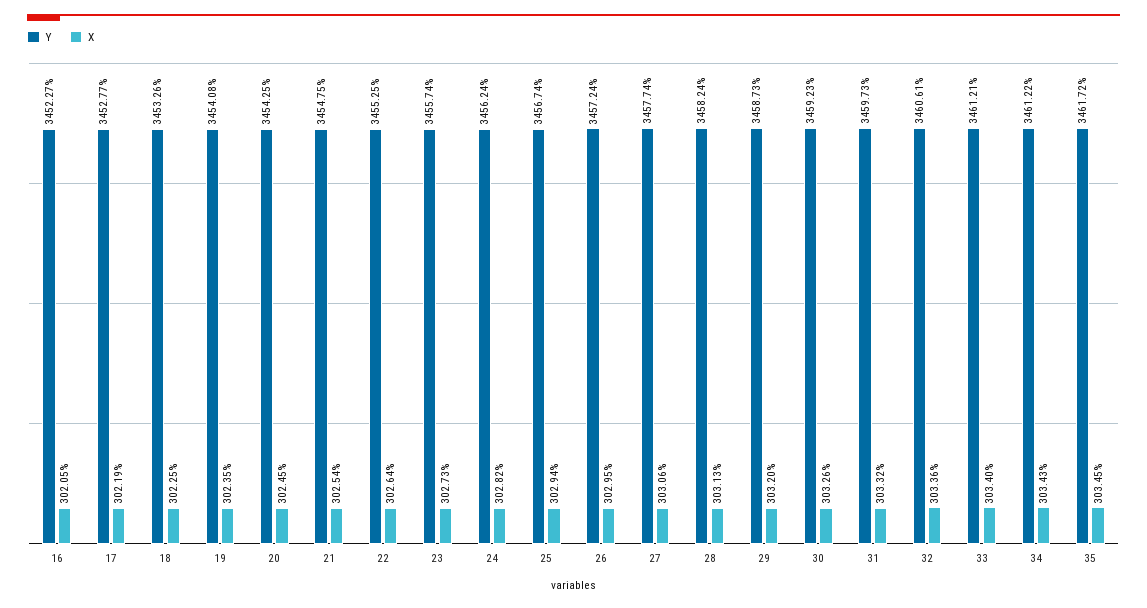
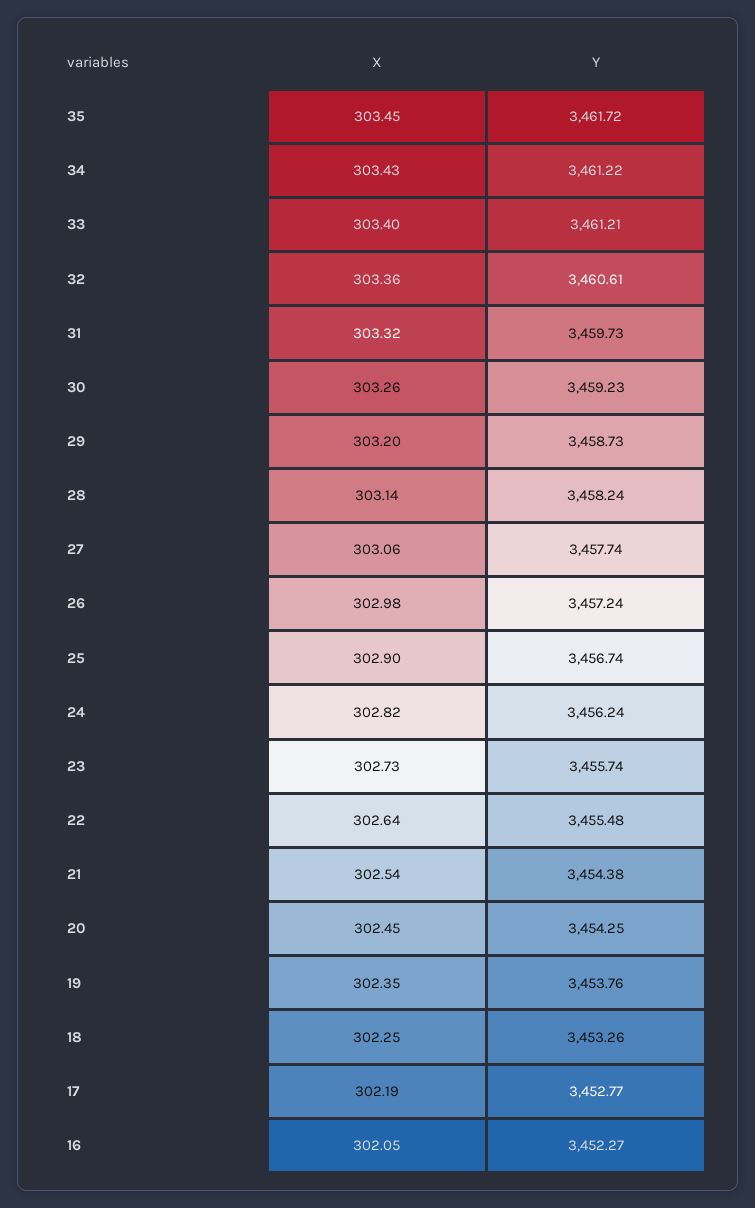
  {
    "Y": {
      "16": 3452.27,
      "17": 3452.77,
      "18": 3453.26,
-     "19": 3454.08,
+     "19": 3453.76,
      "20": 3454.25,
-     "21": 3454.75,
+     "21": 3454.38,
-     "22": 3455.25,
+     "22": 3455.48,
      "23": 3455.74,
      "24": 3456.24,
      "25": 3456.74,
      "26": 3457.24,
      "27": 3457.74,
      "28": 3458.24,
      "29": 3458.73,
      "30": 3459.23,
      "31": 3459.73,
      "32": 3460.61,
      "33": 3461.21,
      "34": 3461.22,
      "35": 3461.72
    },
    "X": {
      "16": 302.05,
      "17": 302.19,
      "18": 302.25,
      "19": 302.35,
      "20": 302.45,
      "21": 302.54,
      "22": 302.64,
      "23": 302.73,
      "24": 302.82,
-     "25": 302.94,
+     "25": 302.9,
-     "26": 302.95,
+     "26": 302.98,
      "27": 303.06,
-     "28": 303.13,
+     "28": 303.14,
      "29": 303.2,
      "30": 303.26,
      "31": 303.32,
      "32": 303.36,
      "33": 303.4,
      "34": 303.43,
      "35": 303.45
    }
  }

